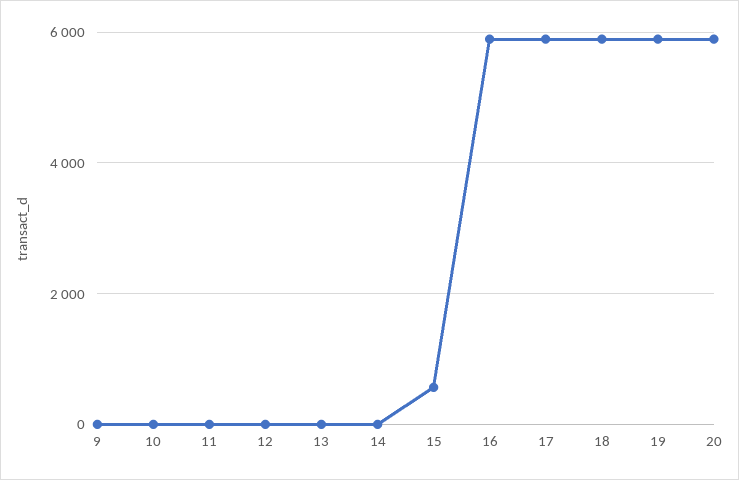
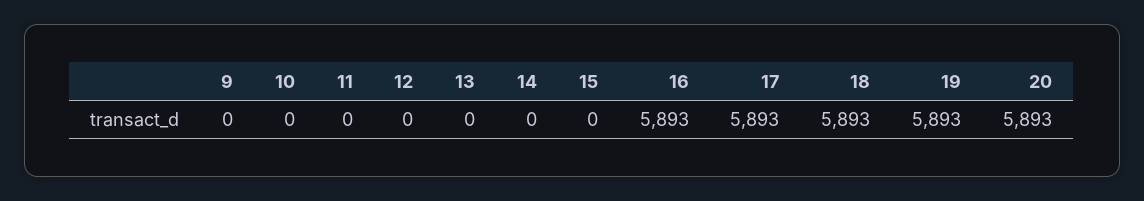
  {
    "9": 0,
    "10": 0,
    "11": 0,
    "12": 0,
    "13": 0,
    "14": 0,
-   "15": 600,
+   "15": 0,
    "16": 5893,
    "17": 5893,
    "18": 5893,
    "19": 5893,
    "20": 5893
  }

